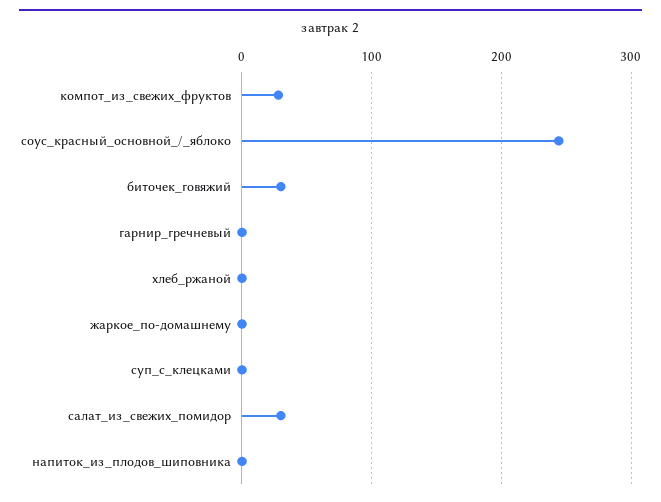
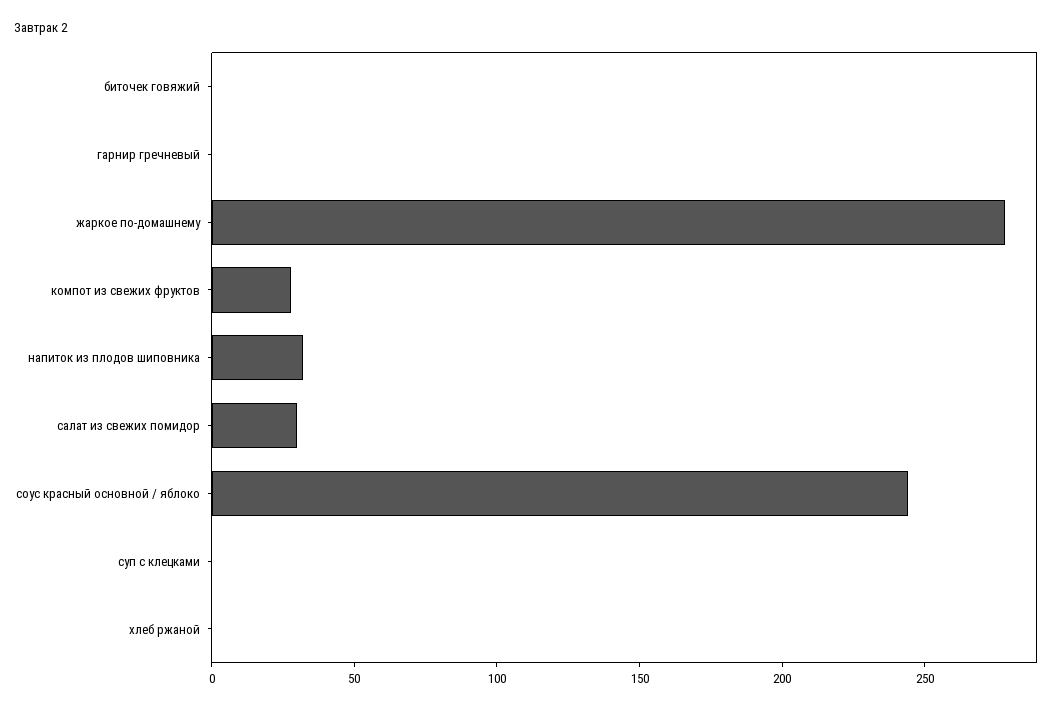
  {
    "компот_из_свежих_фруктов": 30,
    "соус_красный_основной_/_яблоко": 240,
-   "биточек_говяжий": 30,
+   "биточек_говяжий": 0,
    "гарнир_гречневый": 0,
    "хлеб_ржаной": 0,
-   "жаркое_по-домашнему": 0,
+   "жаркое_по-домашнему": 280,
    "суп_с_клецками": 0,
    "салат_из_свежих_помидор": 30,
-   "напиток_из_плодов_шиповника": 0
+   "напиток_из_плодов_шиповника": 30
  }

